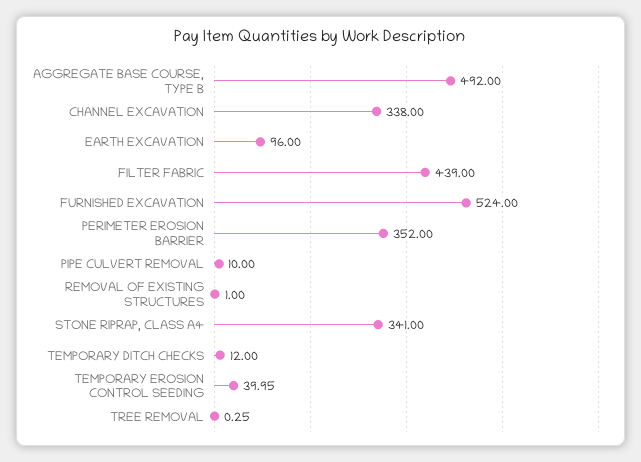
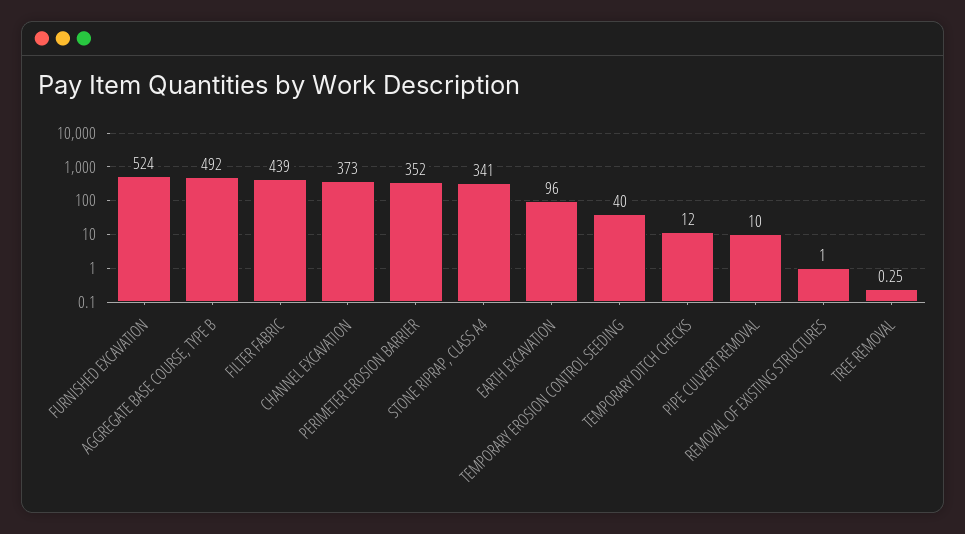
  {
    "AGGREGATE BASE COURSE, TYPE B": 492,
-   "CHANNEL EXCAVATION": 338,
+   "CHANNEL EXCAVATION": 373,
    "EARTH EXCAVATION": 96,
    "FILTER FABRIC": 439,
    "FURNISHED EXCAVATION": 524,
    "PERIMETER EROSION BARRIER": 352,
    "PIPE CULVERT REMOVAL": 10,
    "REMOVAL OF EXISTING STRUCTURES": 1,
    "STONE RIPRAP, CLASS A4": 341,
    "TEMPORARY DITCH CHECKS": 12,
-   "TEMPORARY EROSION CONTROL SEEDING": 39.95,
+   "TEMPORARY EROSION CONTROL SEEDING": 40,
    "TREE REMOVAL": 0.25
  }

